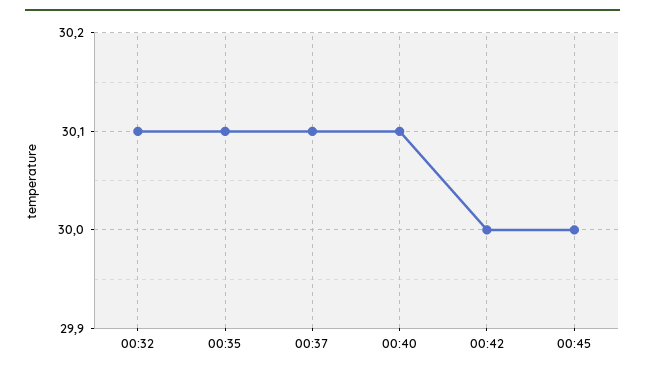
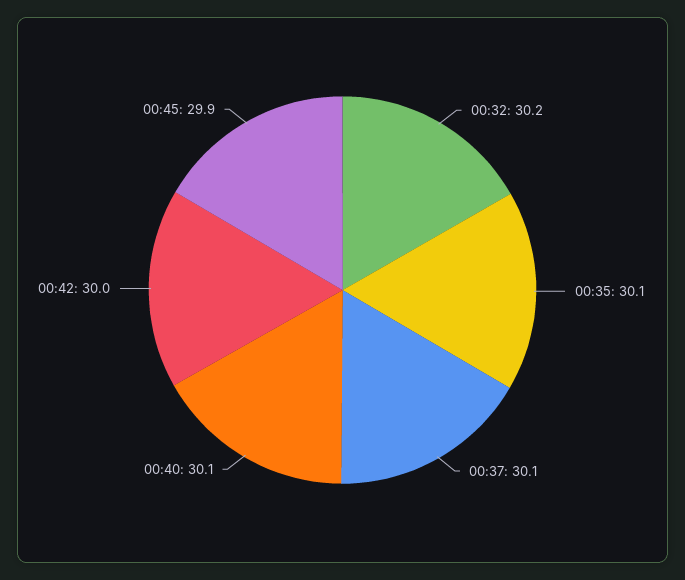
  {
-   "00:32": 30.1,
+   "00:32": 30.2,
    "00:35": 30.1,
    "00:37": 30.1,
    "00:40": 30.1,
    "00:42": 30,
-   "00:45": 30
+   "00:45": 29.9
  }

